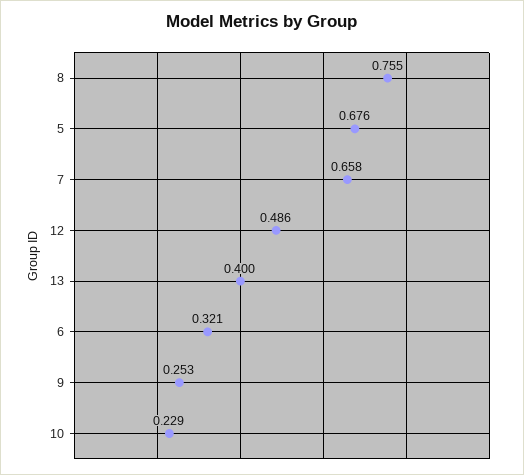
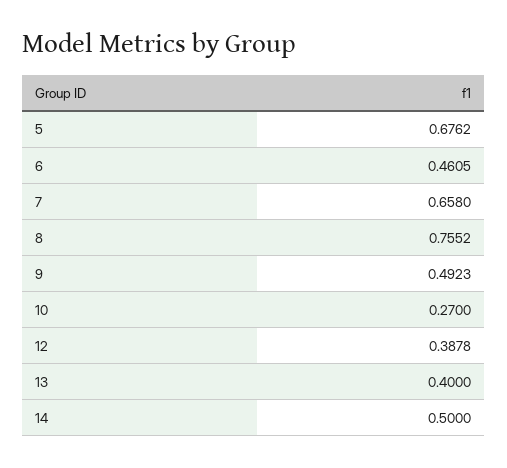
  {
    "8": 0.7552,
    "5": 0.6762,
    "7": 0.658,
-   "12": 0.486,
+   "12": 0.3878,
    "13": 0.4,
-   "6": 0.321,
+   "6": 0.4605,
-   "9": 0.253,
+   "9": 0.4923,
-   "10": 0.229
+   "10": 0.27,
+   "14": 0.5
  }

